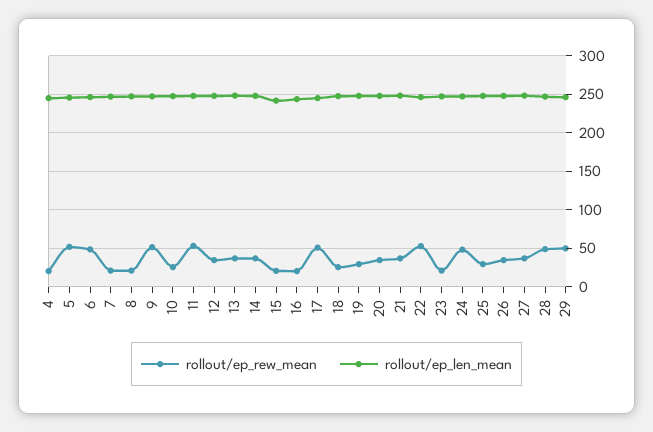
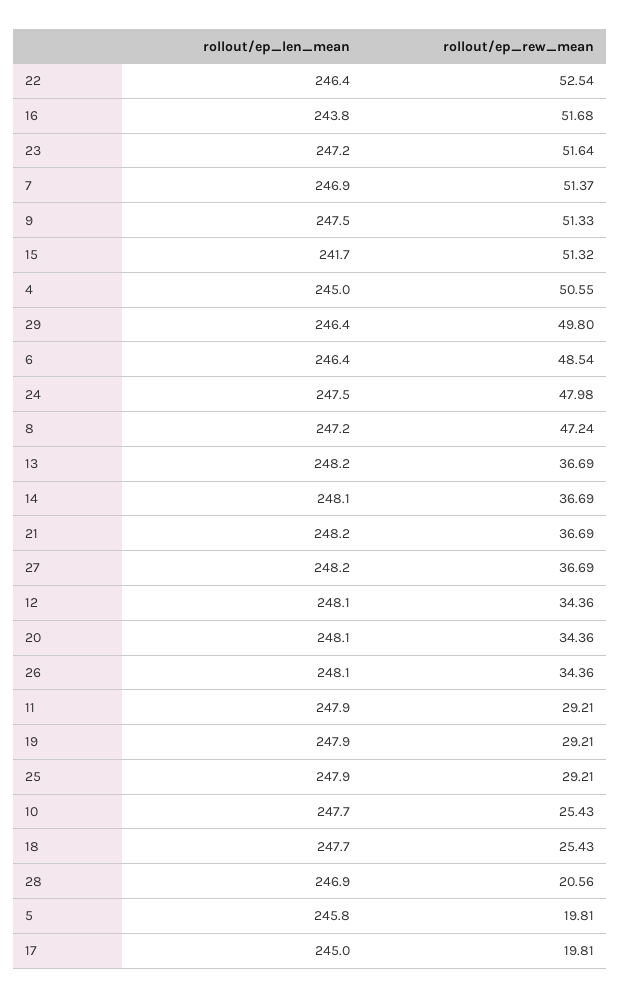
  {
    "rollout/ep_rew_mean": {
-     "4": 20,
+     "4": 50.55,
-     "5": 50,
+     "5": 19.81,
      "6": 48.54,
-     "7": 20,
+     "7": 51.37,
-     "8": 20,
+     "8": 47.24,
      "9": 51.33,
      "10": 25.43,
-     "11": 50,
+     "11": 29.21,
      "12": 34.36,
      "13": 36.69,
      "14": 36.69,
-     "15": 20,
+     "15": 51.32,
-     "16": 20,
+     "16": 51.68,
-     "17": 50,
+     "17": 19.81,
      "18": 25.43,
      "19": 29.21,
      "20": 34.36,
      "21": 36.69,
      "22": 52.54,
-     "23": 20,
+     "23": 51.64,
      "24": 47.98,
      "25": 29.21,
      "26": 34.36,
      "27": 36.69,
-     "28": 50,
+     "28": 20.56,
      "29": 49.8
    },
    "rollout/ep_len_mean": {
      "4": 245,
      "5": 245.8,
      "6": 246.4,
      "7": 246.9,
      "8": 247.2,
      "9": 247.5,
      "10": 247.7,
      "11": 247.9,
      "12": 248.1,
      "13": 248.2,
      "14": 248.1,
      "15": 241.7,
      "16": 243.8,
      "17": 245,
      "18": 247.7,
      "19": 247.9,
      "20": 248.1,
      "21": 248.2,
      "22": 246.4,
      "23": 247.2,
      "24": 247.5,
      "25": 247.9,
      "26": 248.1,
      "27": 248.2,
      "28": 246.9,
      "29": 246.4
    }
  }

